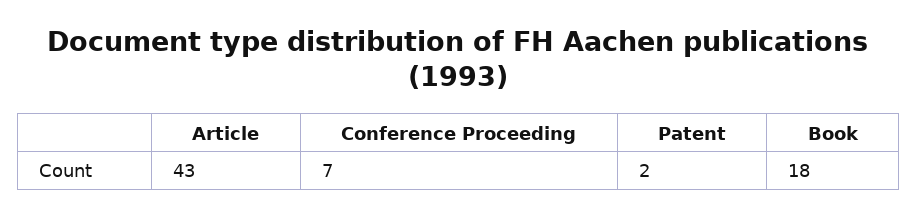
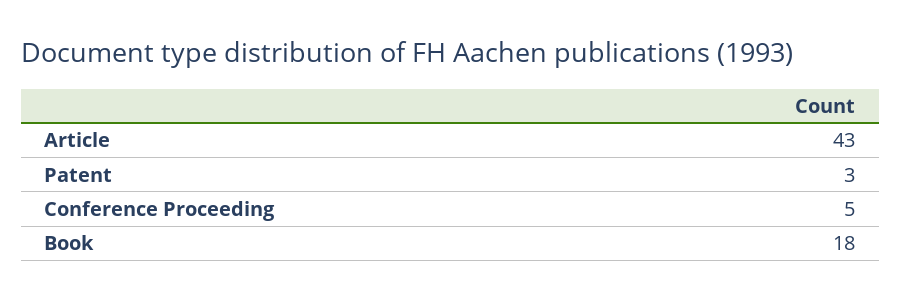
  {
    "Article": 43,
-   "Conference Proceeding": 7,
+   "Conference Proceeding": 5,
-   "Patent": 2,
+   "Patent": 3,
    "Book": 18
  }

